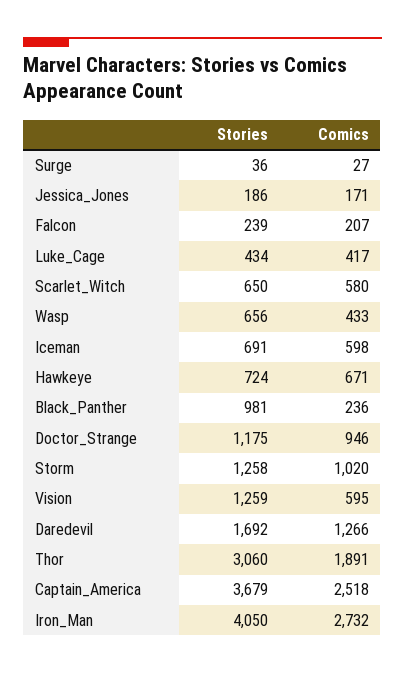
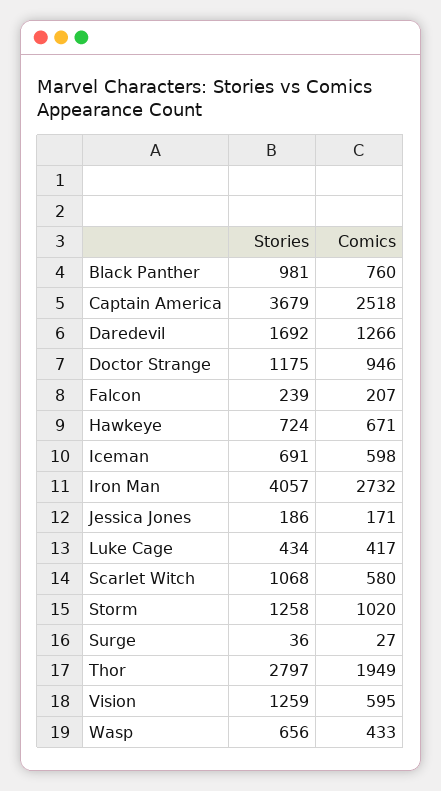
  {
    "Stories": {
      "Surge": 36,
      "Jessica_Jones": 186,
      "Falcon": 239,
      "Luke_Cage": 434,
-     "Scarlet_Witch": 650,
+     "Scarlet_Witch": 1068,
      "Wasp": 656,
      "Iceman": 691,
      "Hawkeye": 724,
      "Black_Panther": 981,
      "Doctor_Strange": 1175,
      "Storm": 1258,
      "Vision": 1259,
      "Daredevil": 1692,
-     "Thor": 3060,
+     "Thor": 2797,
      "Captain_America": 3679,
-     "Iron_Man": 4050
+     "Iron_Man": 4057
    },
    "Comics": {
      "Surge": 27,
      "Jessica_Jones": 171,
      "Falcon": 207,
      "Luke_Cage": 417,
      "Scarlet_Witch": 580,
      "Wasp": 433,
      "Iceman": 598,
      "Hawkeye": 671,
-     "Black_Panther": 236,
+     "Black_Panther": 760,
      "Doctor_Strange": 946,
      "Storm": 1020,
      "Vision": 595,
      "Daredevil": 1266,
-     "Thor": 1891,
+     "Thor": 1949,
      "Captain_America": 2518,
      "Iron_Man": 2732
    }
  }

